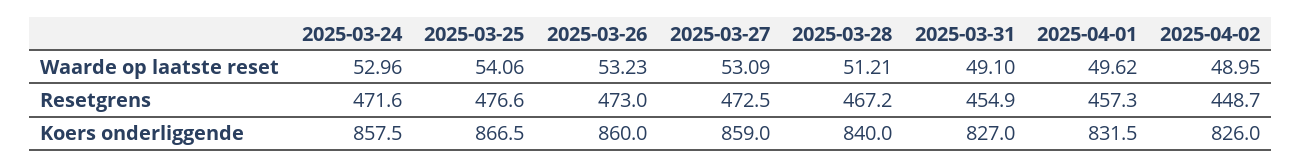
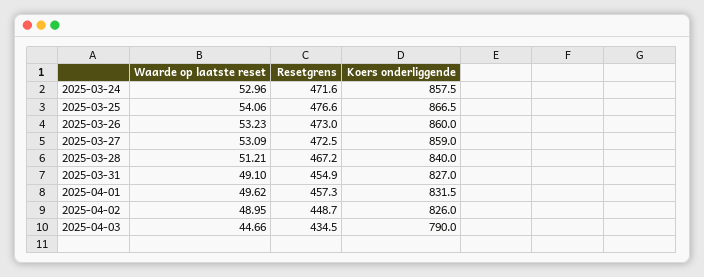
  {
    "2025-03-24": {
      "Waarde op laatste reset": 52.96,
      "Resetgrens": 471.6,
      "Koers onderliggende": 857.5
    },
    "2025-03-25": {
      "Waarde op laatste reset": 54.06,
      "Resetgrens": 476.6,
      "Koers onderliggende": 866.5
    },
    "2025-03-26": {
      "Waarde op laatste reset": 53.23,
      "Resetgrens": 473,
      "Koers onderliggende": 860
    },
    "2025-03-27": {
      "Waarde op laatste reset": 53.09,
      "Resetgrens": 472.5,
      "Koers onderliggende": 859
    },
    "2025-03-28": {
      "Waarde op laatste reset": 51.21,
      "Resetgrens": 467.2,
      "Koers onderliggende": 840
    },
    "2025-03-31": {
      "Waarde op laatste reset": 49.1,
      "Resetgrens": 454.9,
      "Koers onderliggende": 827
    },
    "2025-04-01": {
      "Waarde op laatste reset": 49.62,
      "Resetgrens": 457.3,
      "Koers onderliggende": 831.5
    },
    "2025-04-02": {
      "Waarde op laatste reset": 48.95,
      "Resetgrens": 448.7,
      "Koers onderliggende": 826
-   }
+   },
+   "2025-04-03": {
+     "Waarde op laatste reset": 44.66,
+     "Resetgrens": 434.5,
+     "Koers onderliggende": 790
+   }
  }

